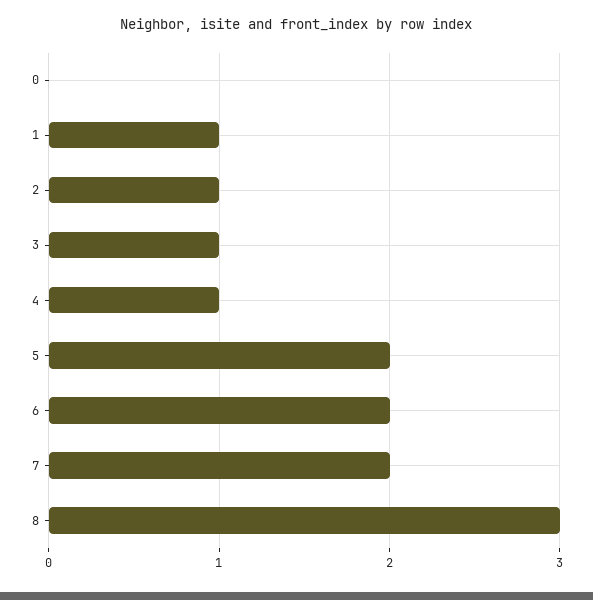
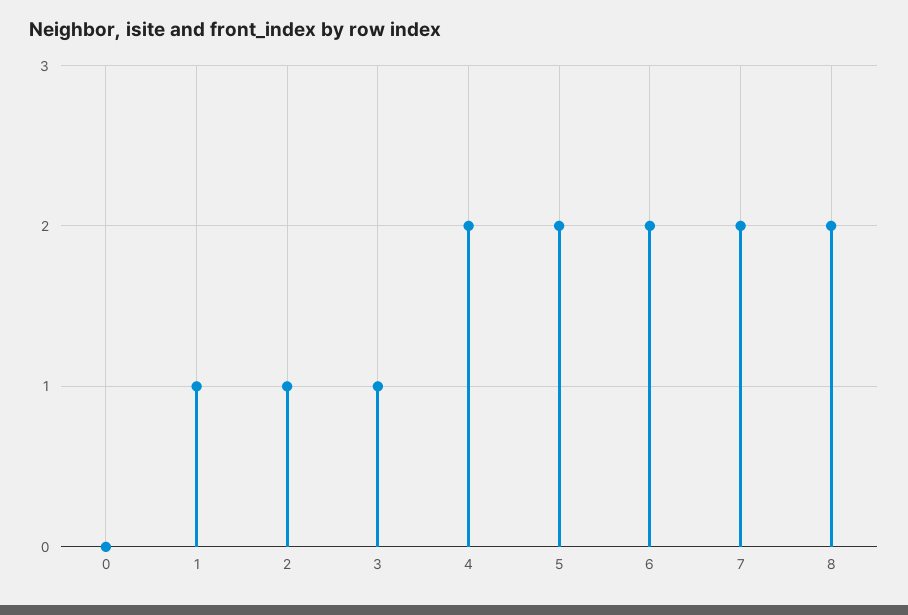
  {
    "0": 0,
    "1": 1,
    "2": 1,
    "3": 1,
-   "4": 1,
+   "4": 2,
    "5": 2,
    "6": 2,
    "7": 2,
-   "8": 3
+   "8": 2
  }

